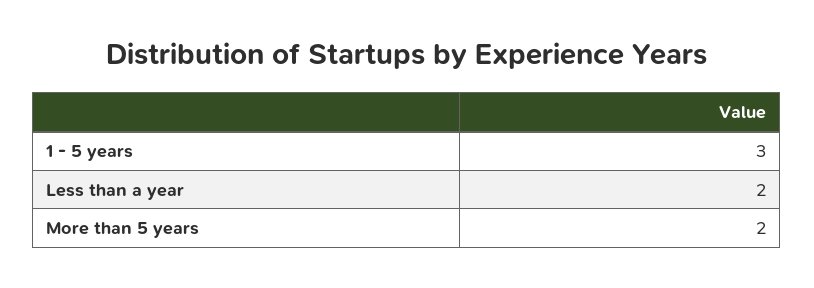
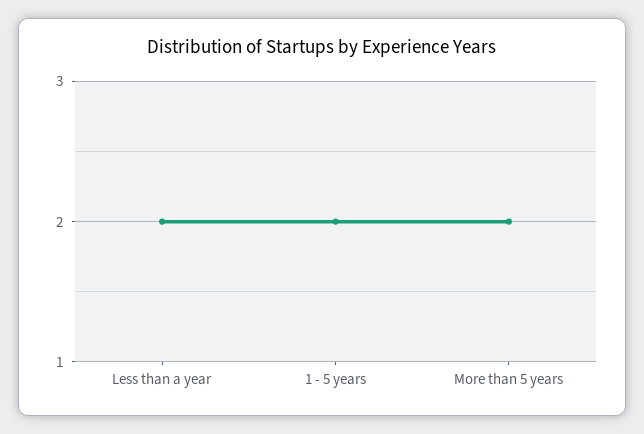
  {
-   "1 - 5 years": 3,
+   "1 - 5 years": 2,
    "Less than a year": 2,
    "More than 5 years": 2
  }

